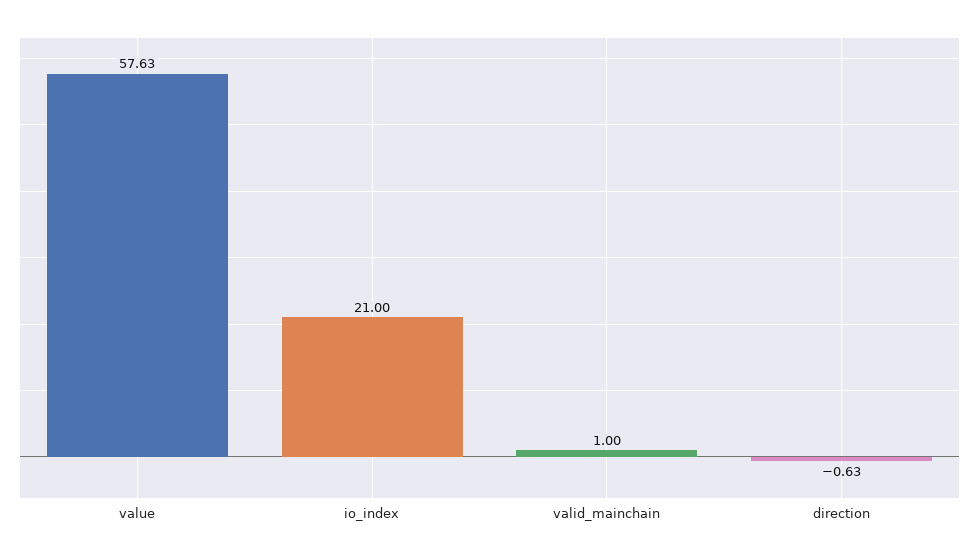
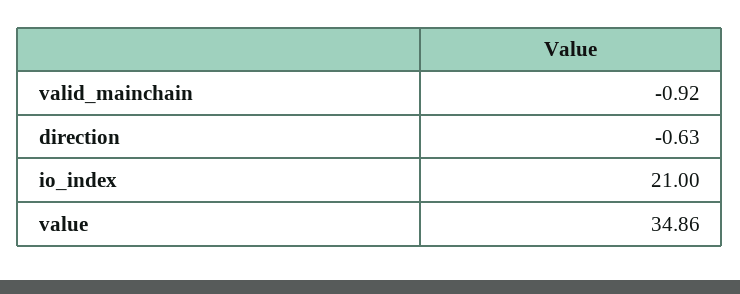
  {
-   "value": 57.63,
+   "value": 34.86,
    "io_index": 21,
-   "valid_mainchain": 1,
+   "valid_mainchain": -0.92,
    "direction": -0.63
  }

